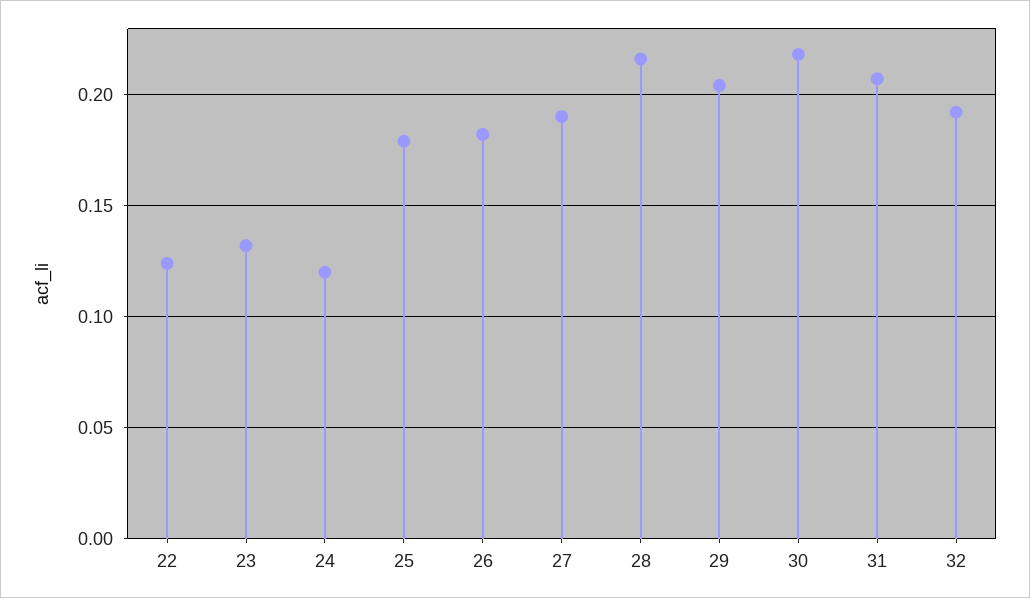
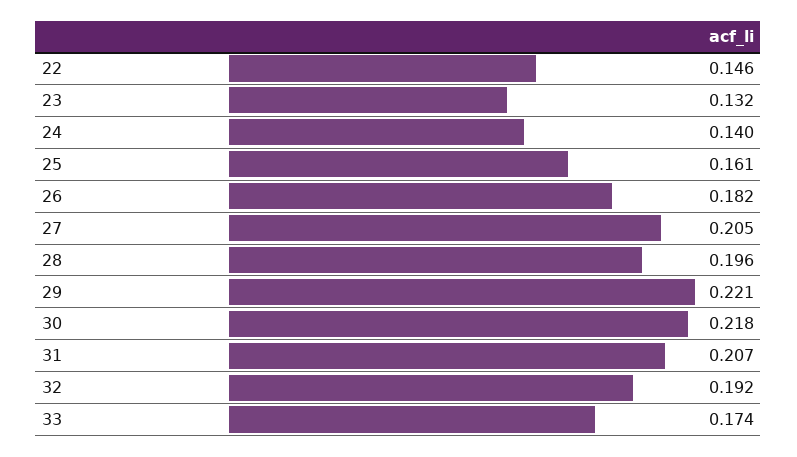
  {
-   "22": 0.125,
+   "22": 0.146,
    "23": 0.132,
-   "24": 0.12,
+   "24": 0.14,
-   "25": 0.18,
+   "25": 0.161,
    "26": 0.182,
-   "27": 0.19,
+   "27": 0.205,
-   "28": 0.215,
+   "28": 0.196,
-   "29": 0.205,
+   "29": 0.221,
    "30": 0.218,
    "31": 0.207,
-   "32": 0.192
+   "32": 0.192,
+   "33": 0.174
  }

